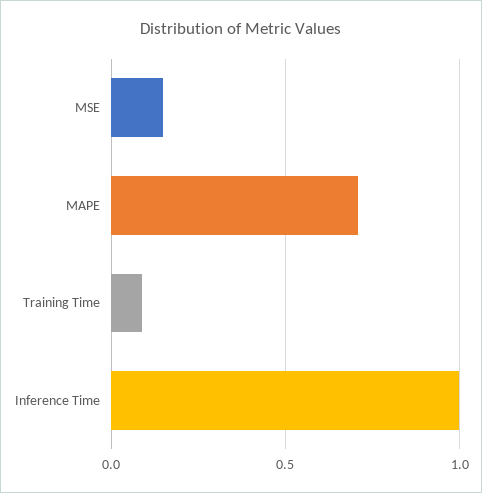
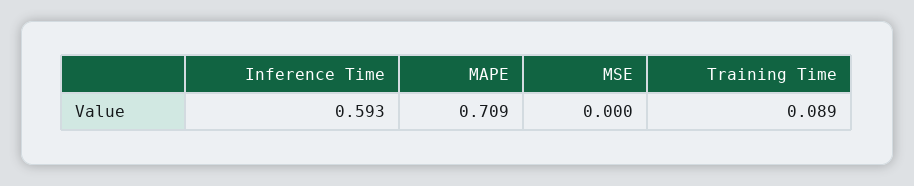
  {
-   "MSE": 0.15,
+   "MSE": 0,
    "MAPE": 0.709,
    "Training Time": 0.089,
-   "Inference Time": 1
+   "Inference Time": 0.593
  }

